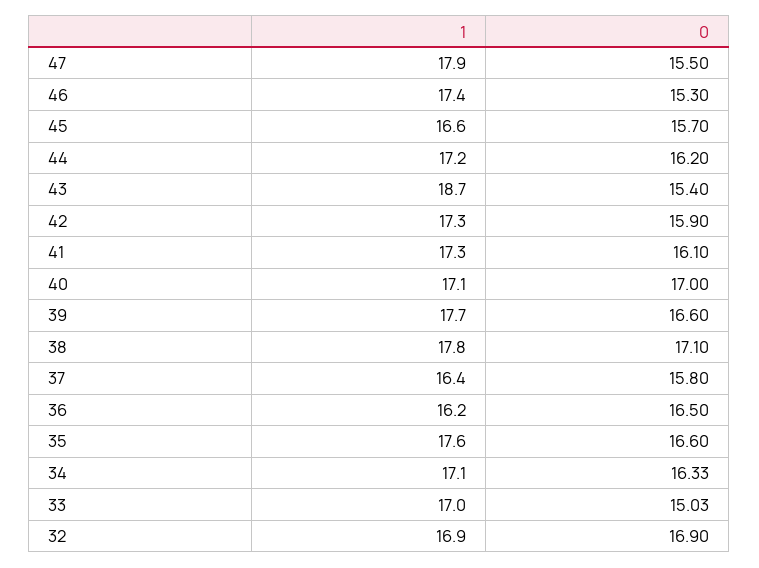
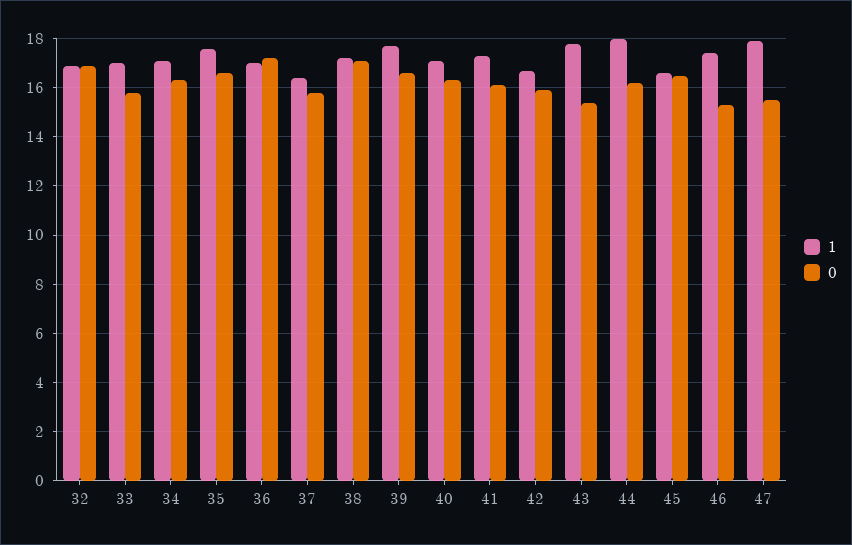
  {
    "1": {
      "47": 17.9,
      "46": 17.4,
      "45": 16.6,
-     "44": 17.2,
+     "44": 18,
-     "43": 18.7,
+     "43": 17.75,
-     "42": 17.3,
+     "42": 16.75,
      "41": 17.3,
      "40": 17.1,
      "39": 17.7,
-     "38": 17.8,
+     "38": 17.25,
      "37": 16.4,
-     "36": 16.2,
+     "36": 17,
      "35": 17.6,
      "34": 17.1,
      "33": 17,
      "32": 16.9
    },
    "0": {
      "47": 15.5,
      "46": 15.3,
-     "45": 15.7,
+     "45": 16.5,
      "44": 16.2,
      "43": 15.4,
      "42": 15.9,
      "41": 16.1,
-     "40": 17,
+     "40": 16.25,
      "39": 16.6,
      "38": 17.1,
      "37": 15.8,
-     "36": 16.5,
+     "36": 17.25,
      "35": 16.6,
      "34": 16.33,
-     "33": 15.03,
+     "33": 15.75,
      "32": 16.9
    }
  }

